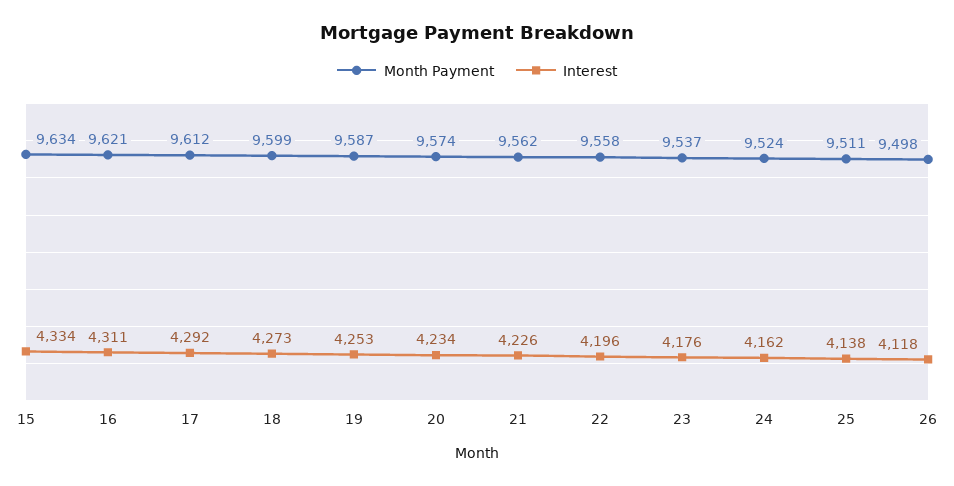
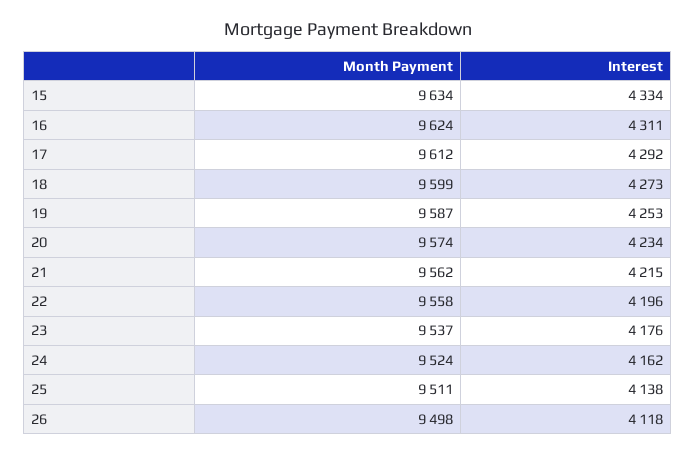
  {
    "Month Payment": {
      "15": 9634,
-     "16": 9621,
+     "16": 9624,
      "17": 9612,
      "18": 9599,
      "19": 9587,
      "20": 9574,
      "21": 9562,
      "22": 9558,
      "23": 9537,
      "24": 9524,
      "25": 9511,
      "26": 9498
    },
    "Interest": {
      "15": 4334,
      "16": 4311,
      "17": 4292,
      "18": 4273,
      "19": 4253,
      "20": 4234,
-     "21": 4226,
+     "21": 4215,
      "22": 4196,
      "23": 4176,
      "24": 4162,
      "25": 4138,
      "26": 4118
    }
  }

